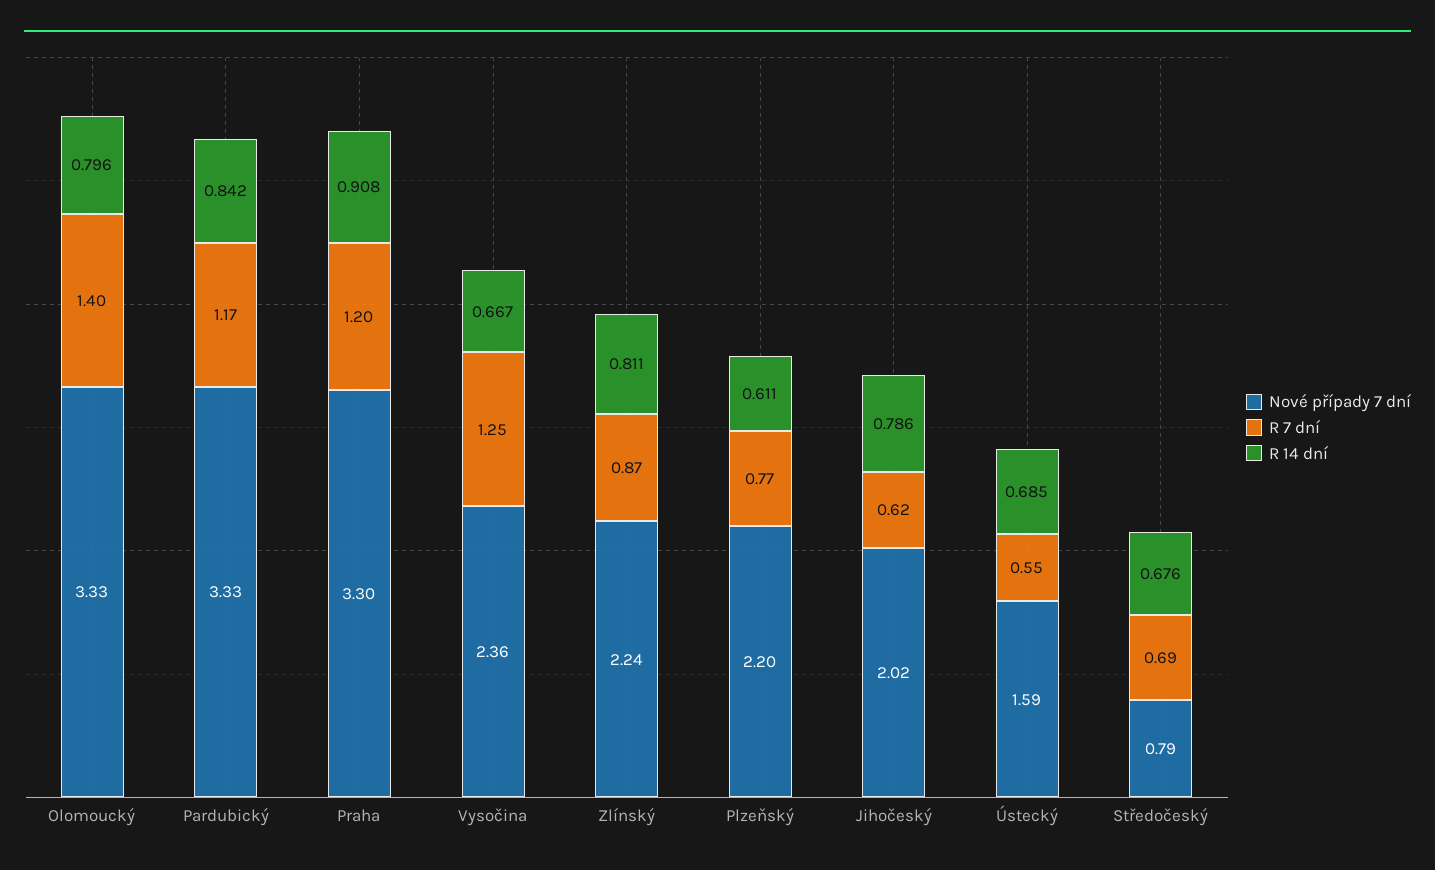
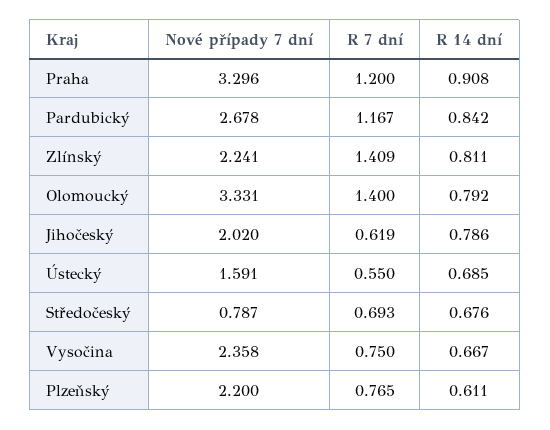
  {
    "Nové případy 7 dní": {
      "Olomoucký": 3.331,
-     "Pardubický": 3.33,
+     "Pardubický": 2.678,
      "Praha": 3.296,
      "Vysočina": 2.358,
      "Zlínský": 2.241,
      "Plzeňský": 2.2,
      "Jihočeský": 2.02,
      "Ústecký": 1.591,
      "Středočeský": 0.787
    },
    "R 7 dní": {
      "Olomoucký": 1.4,
      "Pardubický": 1.167,
      "Praha": 1.2,
-     "Vysočina": 1.25,
+     "Vysočina": 0.75,
-     "Zlínský": 0.87,
+     "Zlínský": 1.409,
      "Plzeňský": 0.765,
      "Jihočeský": 0.619,
      "Ústecký": 0.55,
      "Středočeský": 0.693
    },
    "R 14 dní": {
-     "Olomoucký": 0.796,
+     "Olomoucký": 0.792,
      "Pardubický": 0.842,
      "Praha": 0.908,
      "Vysočina": 0.667,
      "Zlínský": 0.811,
      "Plzeňský": 0.611,
      "Jihočeský": 0.786,
      "Ústecký": 0.685,
      "Středočeský": 0.676
    }
  }

